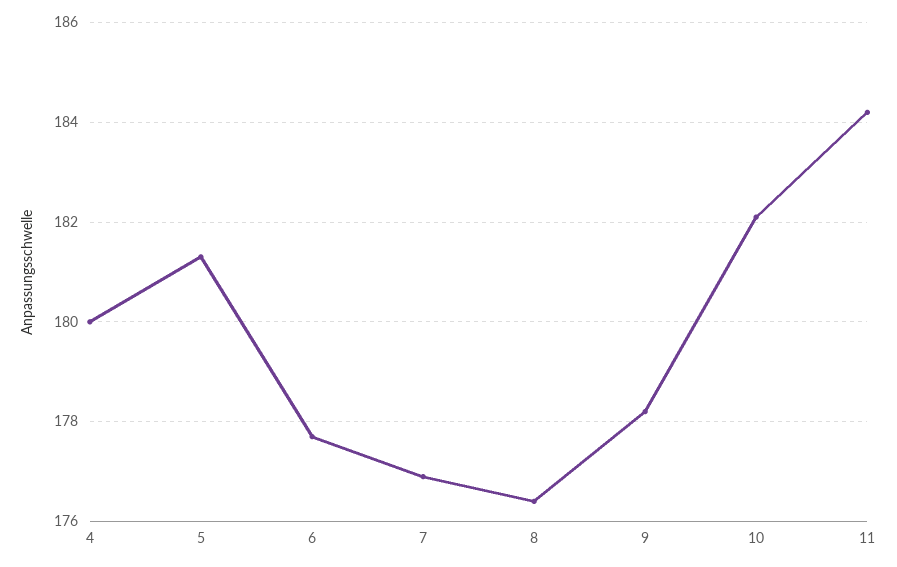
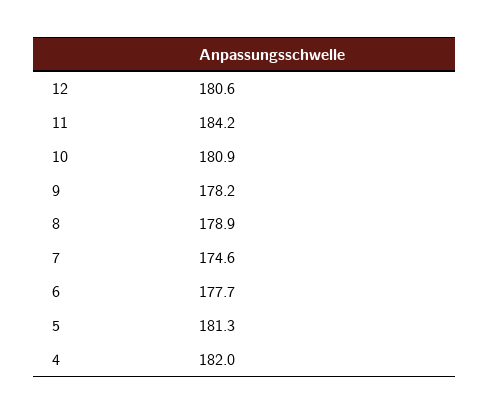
  {
-   "4": 180,
+   "4": 182,
    "5": 181.3,
    "6": 177.7,
-   "7": 177,
+   "7": 174.6,
-   "8": 176.5,
+   "8": 178.9,
    "9": 178.2,
-   "10": 182,
+   "10": 180.9,
-   "11": 184.2
+   "11": 184.2,
+   "12": 180.6
  }

